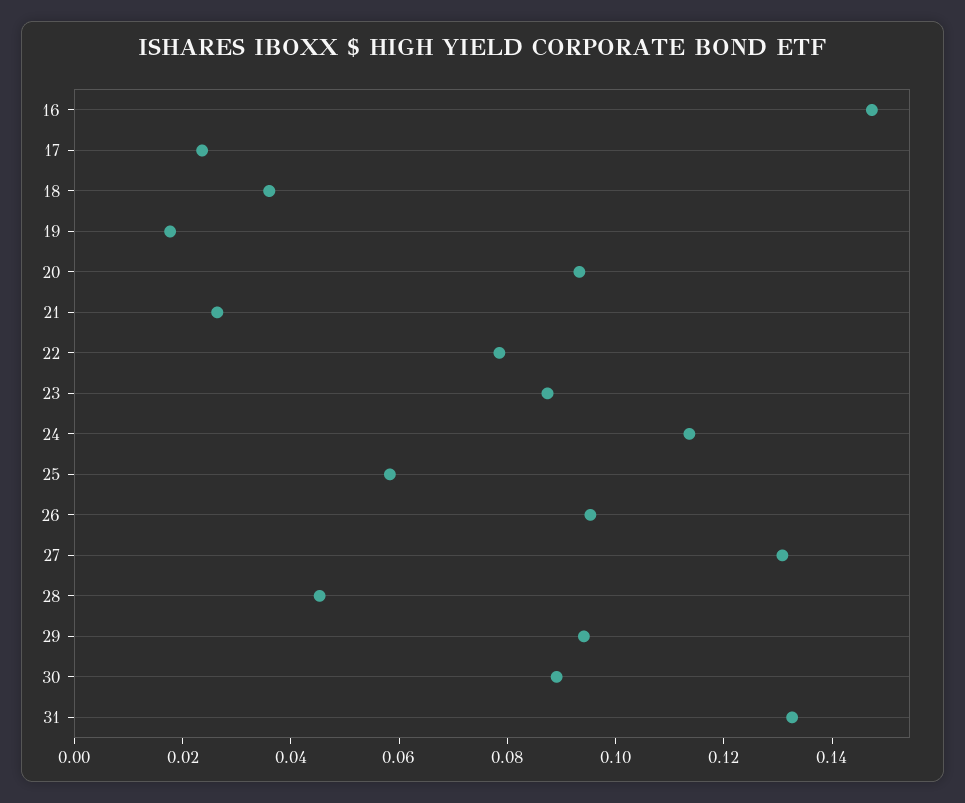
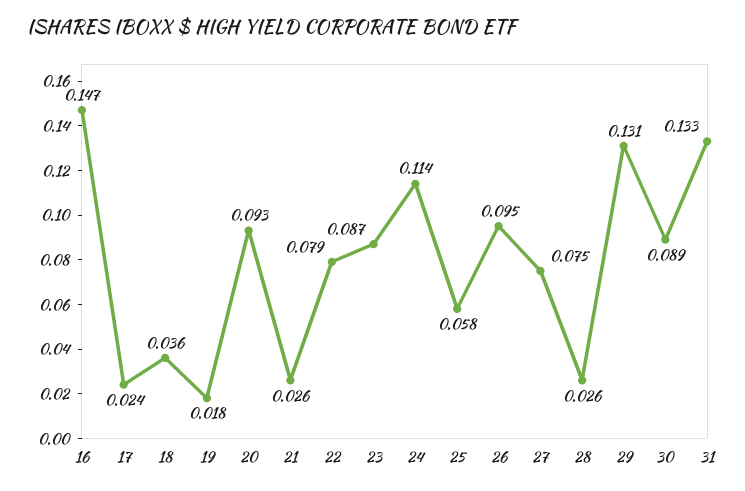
  {
    "16": 0.147,
    "17": 0.024,
    "18": 0.036,
    "19": 0.018,
    "20": 0.093,
    "21": 0.026,
    "22": 0.079,
    "23": 0.087,
    "24": 0.114,
    "25": 0.058,
    "26": 0.095,
-   "27": 0.13,
+   "27": 0.075,
-   "28": 0.045,
+   "28": 0.026,
-   "29": 0.095,
+   "29": 0.131,
    "30": 0.089,
    "31": 0.133
  }

